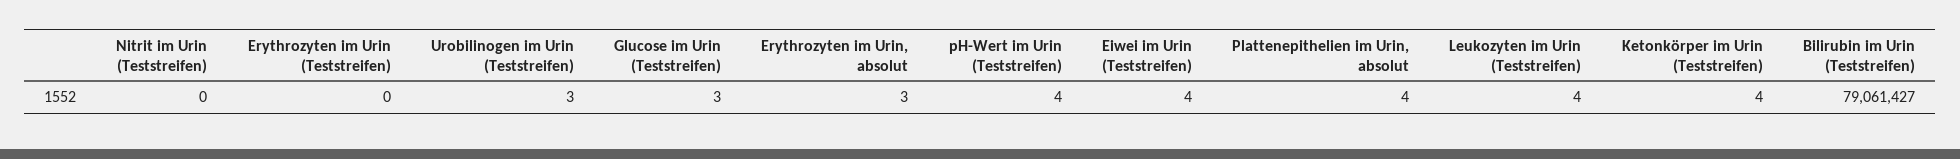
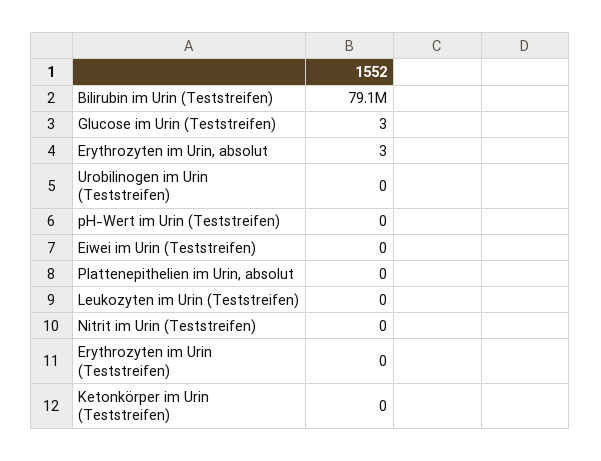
  {
    "Nitrit im Urin (Teststreifen)": 0,
    "Erythrozyten im Urin (Teststreifen)": 0,
-   "Urobilinogen im Urin (Teststreifen)": 3,
+   "Urobilinogen im Urin (Teststreifen)": 0,
    "Glucose im Urin (Teststreifen)": 3,
    "Erythrozyten im Urin, absolut": 3,
-   "pH-Wert im Urin (Teststreifen)": 4,
+   "pH-Wert im Urin (Teststreifen)": 0,
-   "Eiwei im Urin (Teststreifen)": 4,
+   "Eiwei im Urin (Teststreifen)": 0,
-   "Plattenepithelien im Urin, absolut": 4,
+   "Plattenepithelien im Urin, absolut": 0,
-   "Leukozyten im Urin (Teststreifen)": 4,
+   "Leukozyten im Urin (Teststreifen)": 0,
-   "Ketonkörper im Urin (Teststreifen)": 4,
+   "Ketonkörper im Urin (Teststreifen)": 0,
    "Bilirubin im Urin (Teststreifen)": 79061427
  }

